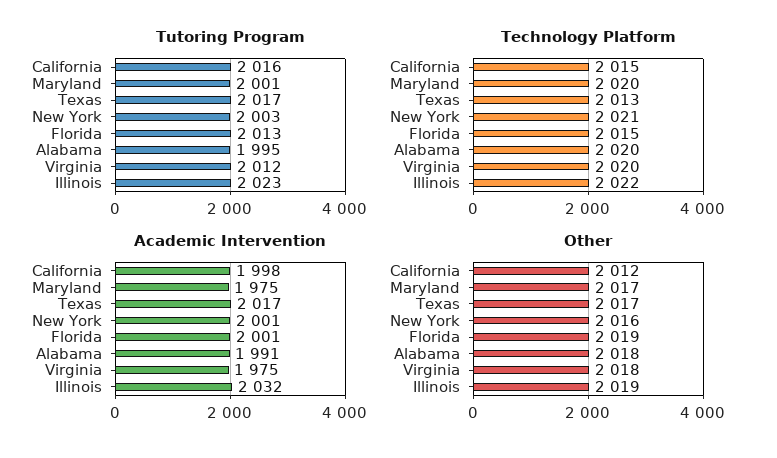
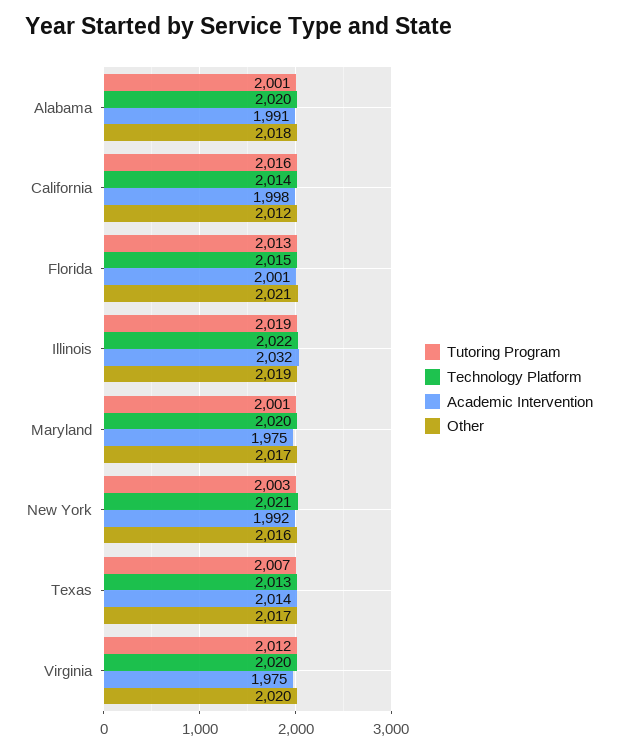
  {
    "Tutoring Program": {
      "California": 2016,
      "Maryland": 2001,
-     "Texas": 2017,
+     "Texas": 2007,
      "New York": 2003,
      "Florida": 2013,
-     "Alabama": 1995,
+     "Alabama": 2001,
      "Virginia": 2012,
-     "Illinois": 2023
+     "Illinois": 2019
    },
    "Technology Platform": {
-     "California": 2015,
+     "California": 2014,
      "Maryland": 2020,
      "Texas": 2013,
      "New York": 2021,
      "Florida": 2015,
      "Alabama": 2020,
      "Virginia": 2020,
      "Illinois": 2022
    },
    "Academic Intervention": {
      "California": 1998,
      "Maryland": 1975,
-     "Texas": 2017,
+     "Texas": 2014,
-     "New York": 2001,
+     "New York": 1992,
      "Florida": 2001,
      "Alabama": 1991,
      "Virginia": 1975,
      "Illinois": 2032
    },
    "Other": {
      "California": 2012,
      "Maryland": 2017,
      "Texas": 2017,
      "New York": 2016,
-     "Florida": 2019,
+     "Florida": 2021,
      "Alabama": 2018,
-     "Virginia": 2018,
+     "Virginia": 2020,
      "Illinois": 2019
    }
  }

